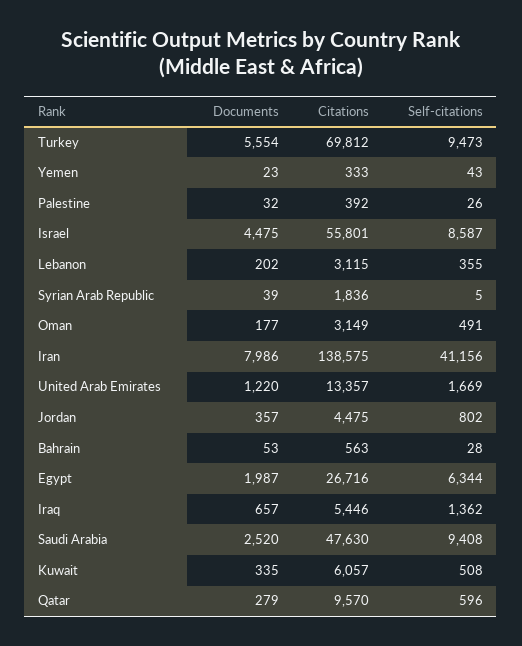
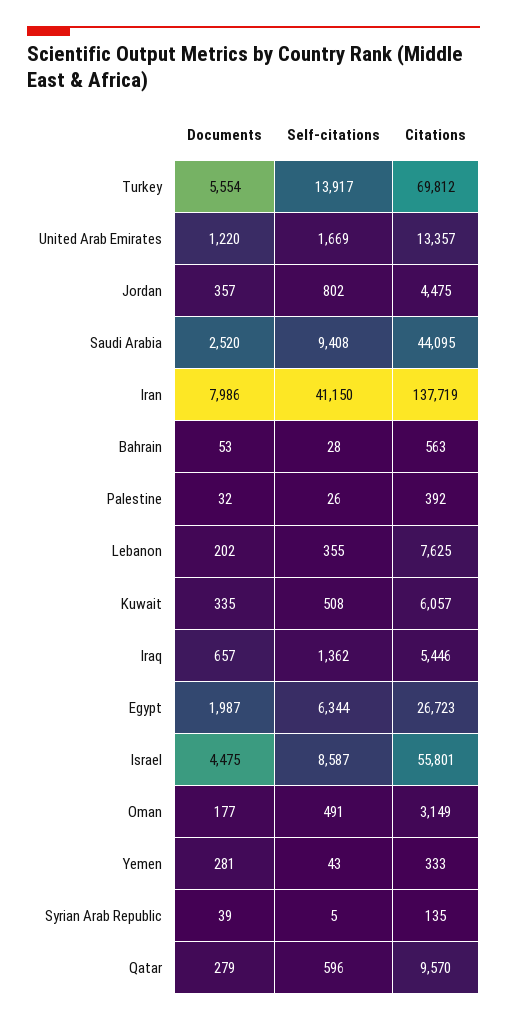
  {
    "Documents": {
      "Turkey": 5554,
-     "Yemen": 23,
+     "Yemen": 281,
      "Palestine": 32,
      "Israel": 4475,
      "Lebanon": 202,
      "Syrian Arab Republic": 39,
      "Oman": 177,
      "Iran": 7986,
      "United Arab Emirates": 1220,
      "Jordan": 357,
      "Bahrain": 53,
      "Egypt": 1987,
      "Iraq": 657,
      "Saudi Arabia": 2520,
      "Kuwait": 335,
      "Qatar": 279
    },
    "Citations": {
      "Turkey": 69812,
      "Yemen": 333,
      "Palestine": 392,
      "Israel": 55801,
-     "Lebanon": 3115,
+     "Lebanon": 7625,
-     "Syrian Arab Republic": 1836,
+     "Syrian Arab Republic": 135,
      "Oman": 3149,
-     "Iran": 138575,
+     "Iran": 137719,
      "United Arab Emirates": 13357,
      "Jordan": 4475,
      "Bahrain": 563,
-     "Egypt": 26716,
+     "Egypt": 26723,
      "Iraq": 5446,
-     "Saudi Arabia": 47630,
+     "Saudi Arabia": 44095,
      "Kuwait": 6057,
      "Qatar": 9570
    },
    "Self-citations": {
-     "Turkey": 9473,
+     "Turkey": 13917,
      "Yemen": 43,
      "Palestine": 26,
      "Israel": 8587,
      "Lebanon": 355,
      "Syrian Arab Republic": 5,
      "Oman": 491,
-     "Iran": 41156,
+     "Iran": 41150,
      "United Arab Emirates": 1669,
      "Jordan": 802,
      "Bahrain": 28,
      "Egypt": 6344,
      "Iraq": 1362,
      "Saudi Arabia": 9408,
      "Kuwait": 508,
      "Qatar": 596
    }
  }

